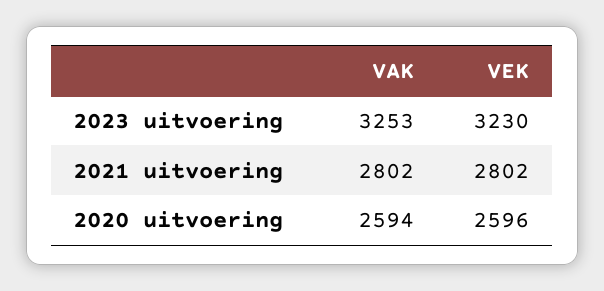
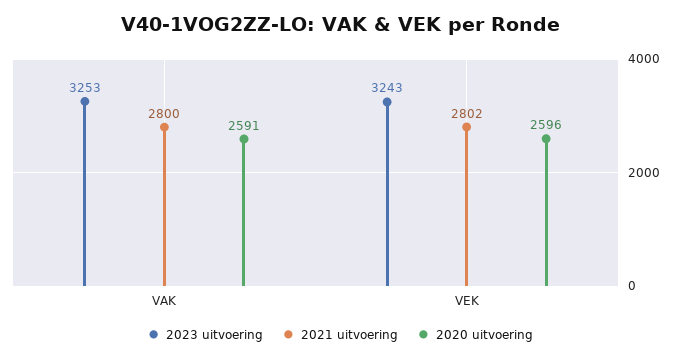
  {
    "2023 uitvoering": {
      "VAK": 3253,
-     "VEK": 3230
+     "VEK": 3243
    },
    "2021 uitvoering": {
-     "VAK": 2802,
+     "VAK": 2800,
      "VEK": 2802
    },
    "2020 uitvoering": {
-     "VAK": 2594,
+     "VAK": 2591,
      "VEK": 2596
    }
  }

